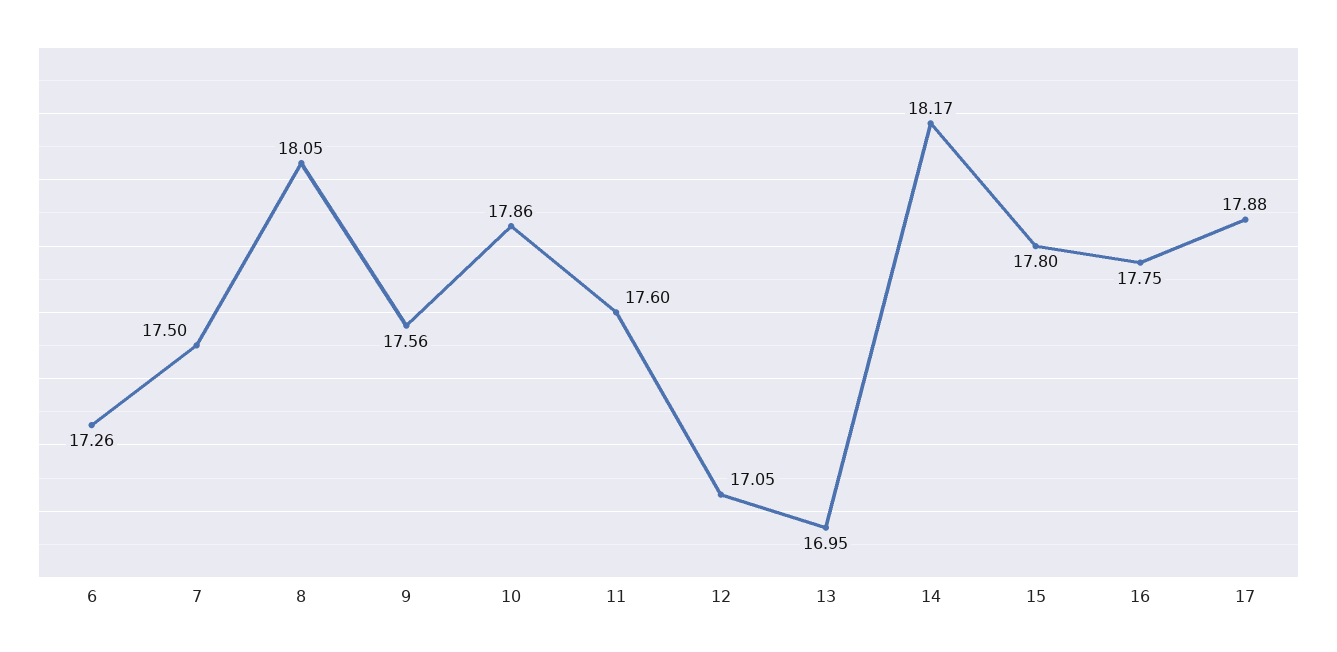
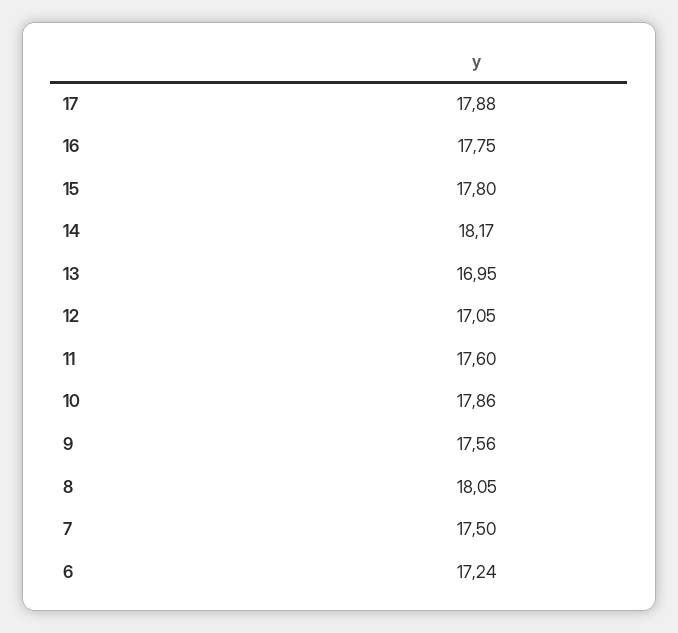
  {
-   "6": 17.26,
+   "6": 17.24,
    "7": 17.5,
    "8": 18.05,
    "9": 17.56,
    "10": 17.86,
    "11": 17.6,
    "12": 17.05,
    "13": 16.95,
    "14": 18.17,
    "15": 17.8,
    "16": 17.75,
    "17": 17.88
  }

